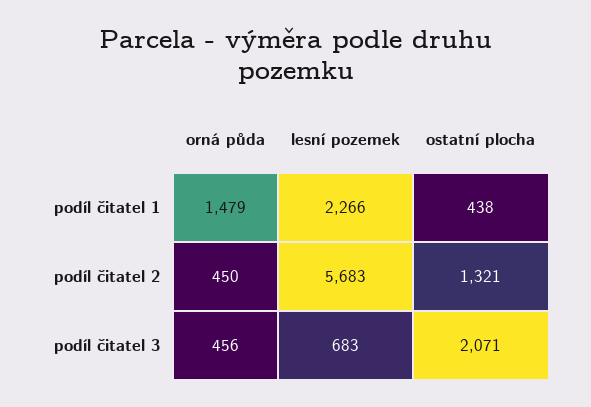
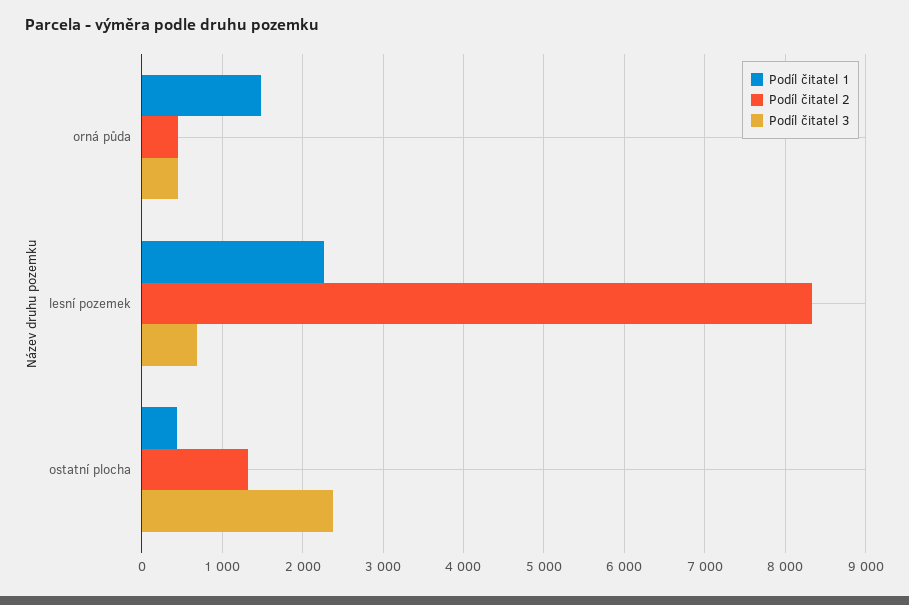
  {
    "podíl čitatel 1": {
      "orná půda": 1479,
      "lesní pozemek": 2266,
      "ostatní plocha": 438
    },
    "podíl čitatel 2": {
      "orná půda": 450,
-     "lesní pozemek": 5683,
+     "lesní pozemek": 8300,
      "ostatní plocha": 1321
    },
    "podíl čitatel 3": {
      "orná půda": 456,
      "lesní pozemek": 683,
-     "ostatní plocha": 2071
+     "ostatní plocha": 2400
    }
  }

